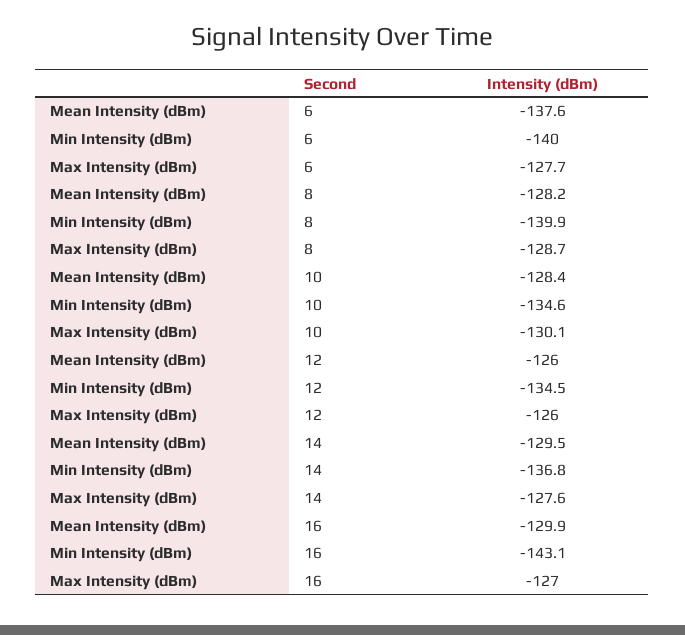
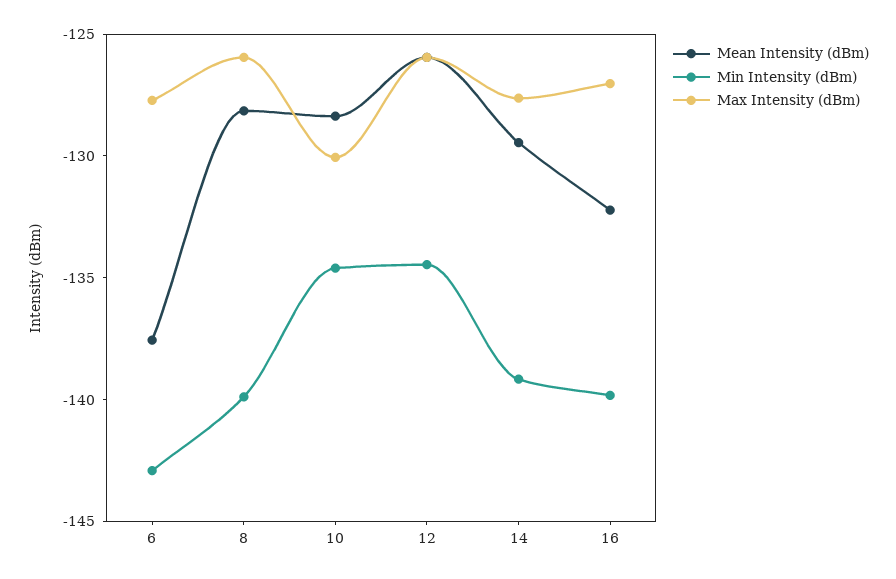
  {
    "Mean Intensity (dBm)": {
      "6": -137.6,
      "8": -128.2,
      "10": -128.4,
      "12": -126,
      "14": -129.5,
-     "16": -129.9
+     "16": -132
    },
    "Min Intensity (dBm)": {
-     "6": -140,
+     "6": -143,
      "8": -139.9,
      "10": -134.6,
      "12": -134.5,
-     "14": -136.8,
+     "14": -139,
-     "16": -143.1
+     "16": -140
    },
    "Max Intensity (dBm)": {
      "6": -127.7,
-     "8": -128.7,
+     "8": -126,
      "10": -130.1,
      "12": -126,
      "14": -127.6,
      "16": -127
    }
  }

